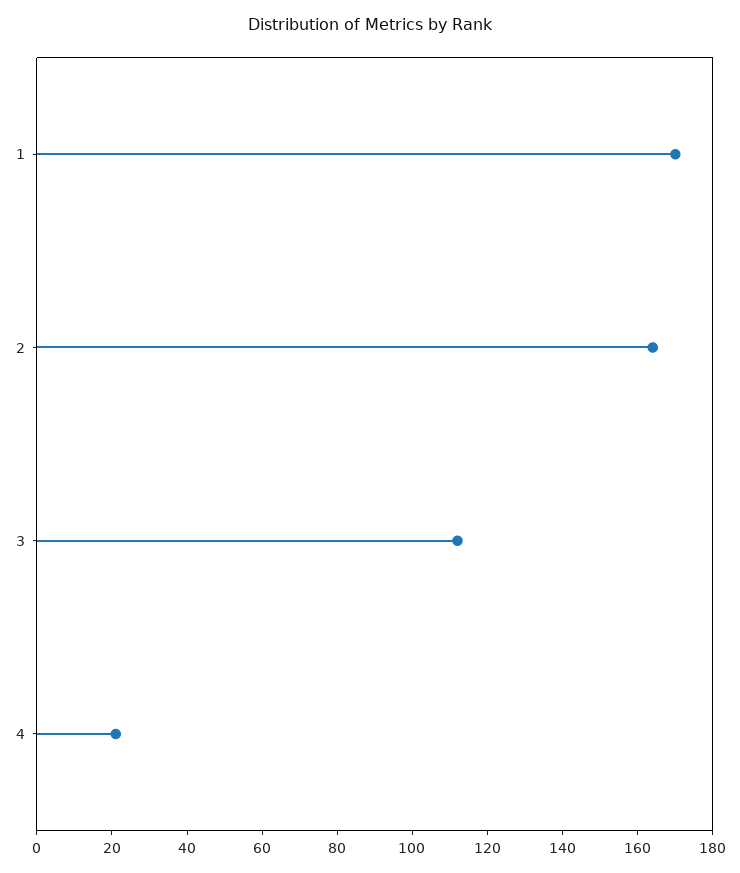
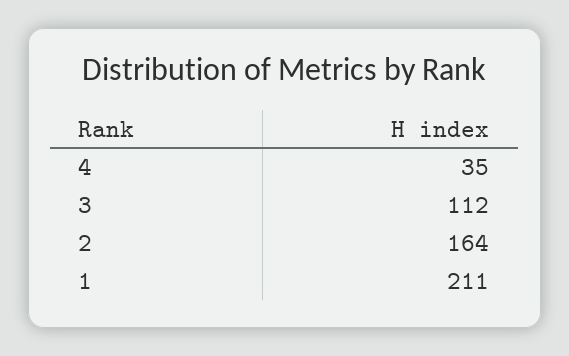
  {
-   "1": 170,
+   "1": 211,
    "2": 164,
    "3": 112,
-   "4": 20
+   "4": 35
  }

